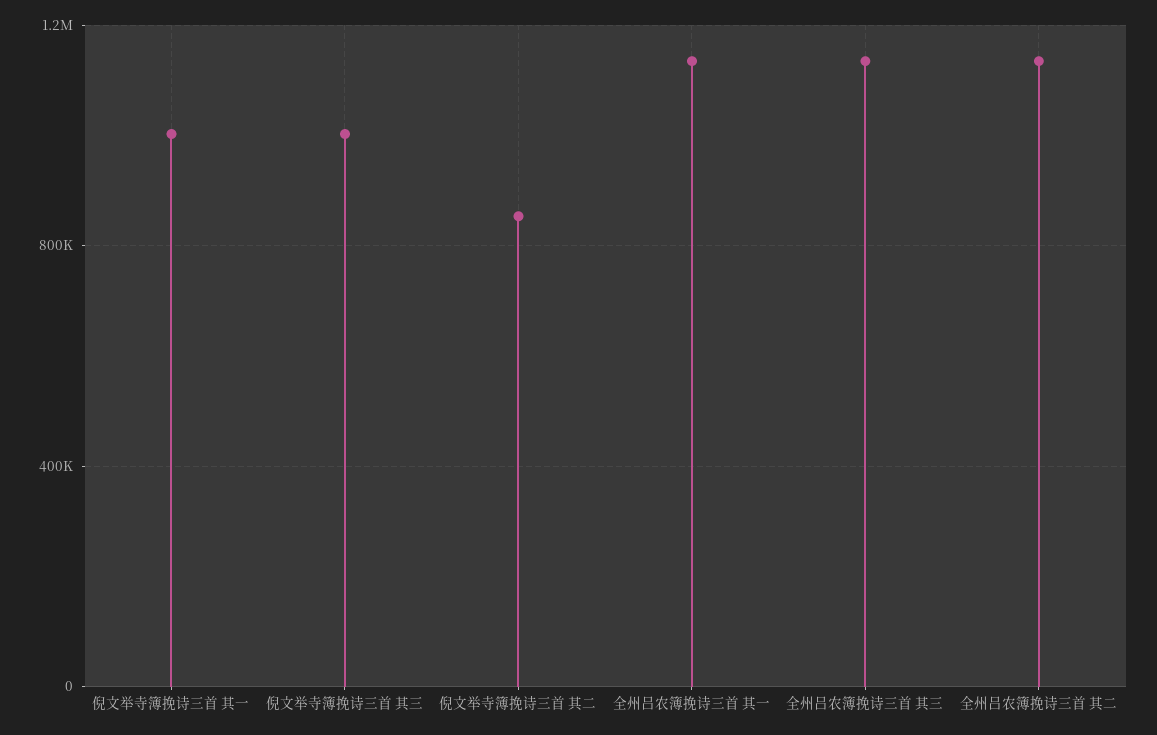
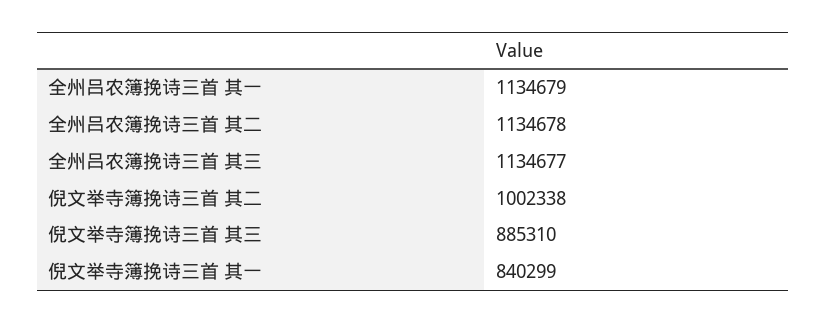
  {
-   "倪文举寺簿挽诗三首 其一": 1000000,
+   "倪文举寺簿挽诗三首 其一": 840299,
-   "倪文举寺簿挽诗三首 其三": 1000000,
+   "倪文举寺簿挽诗三首 其三": 885310,
-   "倪文举寺簿挽诗三首 其二": 850000,
+   "倪文举寺簿挽诗三首 其二": 1002338,
    "全州吕农簿挽诗三首 其一": 1134679,
    "全州吕农簿挽诗三首 其三": 1134677,
    "全州吕农簿挽诗三首 其二": 1134678
  }

